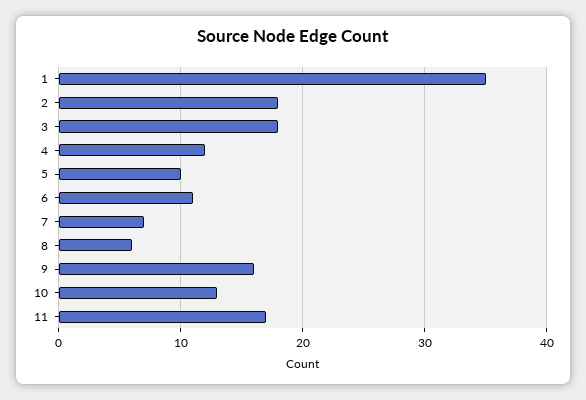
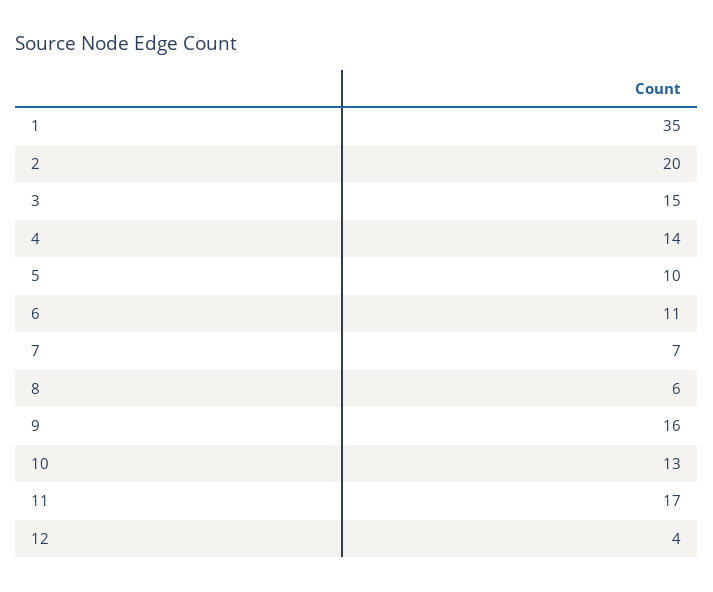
  {
    "1": 35,
-   "2": 18,
+   "2": 20,
-   "3": 18,
+   "3": 15,
-   "4": 12,
+   "4": 14,
    "5": 10,
    "6": 11,
    "7": 7,
    "8": 6,
    "9": 16,
    "10": 13,
-   "11": 17
+   "11": 17,
+   "12": 4
  }

